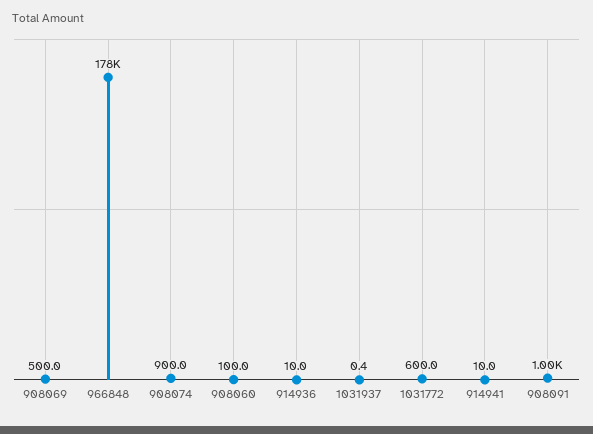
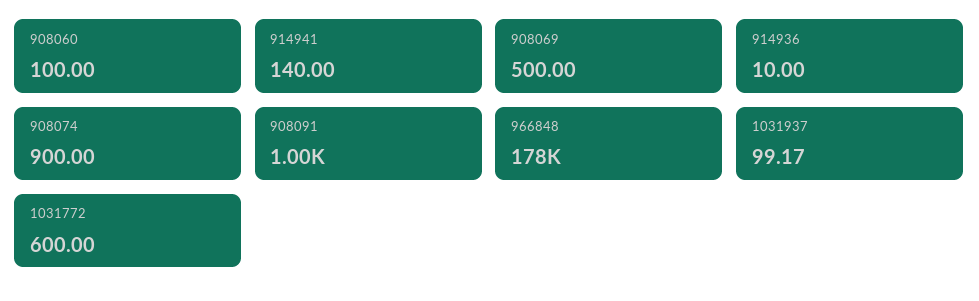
  {
    "908069": 500,
    "966848": 178000,
    "908074": 900,
    "908060": 100,
    "914936": 10,
-   "1031937": 0.4,
+   "1031937": 99.17,
    "1031772": 600,
-   "914941": 10,
+   "914941": 140,
    "908091": 1000
  }

